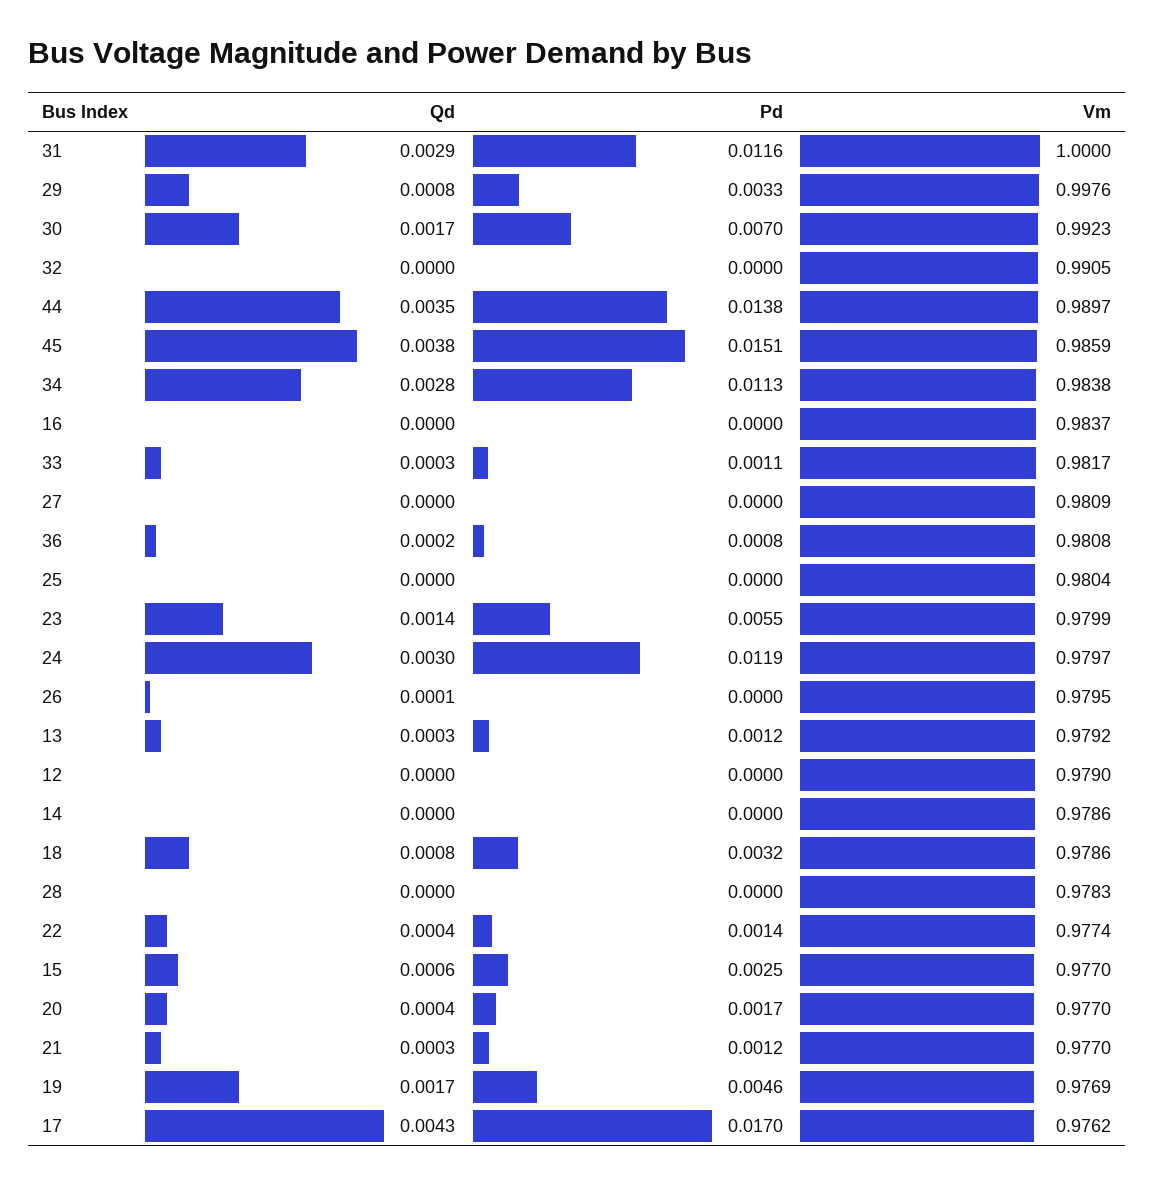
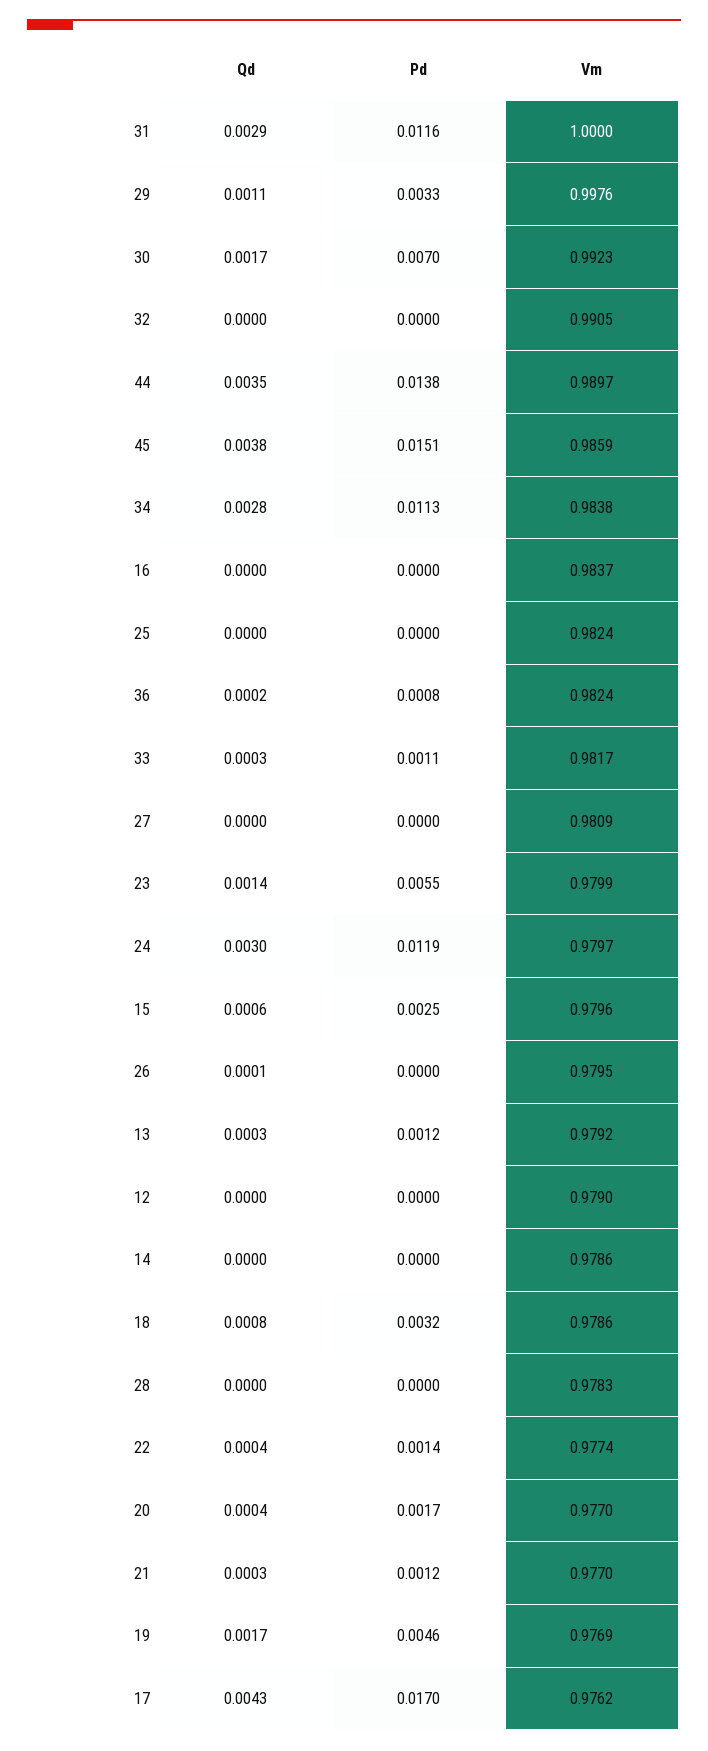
  {
    "Qd": {
      "31": 0.0029,
-     "29": 0.0008,
+     "29": 0.0011,
      "30": 0.0017,
      "32": 0,
      "44": 0.0035,
      "45": 0.0038,
      "34": 0.0028,
      "16": 0,
      "33": 0.0003,
      "27": 0,
      "36": 0.0002,
      "25": 0,
      "23": 0.0014,
      "24": 0.003,
      "26": 0.0001,
      "13": 0.0003,
      "12": 0,
      "14": 0,
      "18": 0.0008,
      "28": 0,
      "22": 0.0004,
      "15": 0.0006,
      "20": 0.0004,
      "21": 0.0003,
      "19": 0.0017,
      "17": 0.0043
    },
    "Pd": {
      "31": 0.0116,
      "29": 0.0033,
      "30": 0.007,
      "32": 0,
      "44": 0.0138,
      "45": 0.0151,
      "34": 0.0113,
      "16": 0,
      "33": 0.0011,
      "27": 0,
      "36": 0.0008,
      "25": 0,
      "23": 0.0055,
      "24": 0.0119,
      "26": 0,
      "13": 0.0012,
      "12": 0,
      "14": 0,
      "18": 0.0032,
      "28": 0,
      "22": 0.0014,
      "15": 0.0025,
      "20": 0.0017,
      "21": 0.0012,
      "19": 0.0046,
      "17": 0.017
    },
    "Vm": {
      "31": 1,
      "29": 0.9976,
      "30": 0.9923,
      "32": 0.9905,
      "44": 0.9897,
      "45": 0.9859,
      "34": 0.9838,
      "16": 0.9837,
      "33": 0.9817,
      "27": 0.9809,
-     "36": 0.9808,
+     "36": 0.9824,
-     "25": 0.9804,
+     "25": 0.9824,
      "23": 0.9799,
      "24": 0.9797,
      "26": 0.9795,
      "13": 0.9792,
      "12": 0.979,
      "14": 0.9786,
      "18": 0.9786,
      "28": 0.9783,
      "22": 0.9774,
-     "15": 0.977,
+     "15": 0.9796,
      "20": 0.977,
      "21": 0.977,
      "19": 0.9769,
      "17": 0.9762
    }
  }

